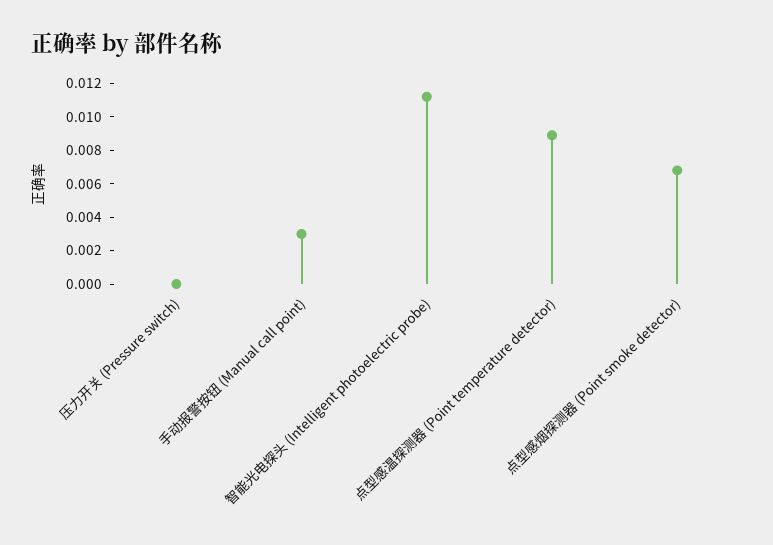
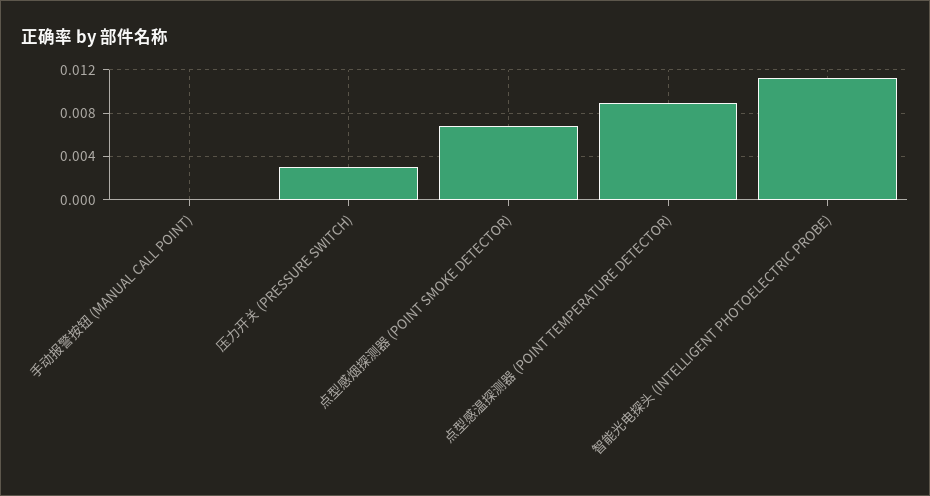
  {
-   "压力开关 (Pressure switch)": 0,
+   "压力开关 (Pressure switch)": 0.003,
-   "手动报警按钮 (Manual call point)": 0.003,
+   "手动报警按钮 (Manual call point)": 0,
    "智能光电探头 (Intelligent photoelectric probe)": 0.011,
    "点型感温探测器 (Point temperature detector)": 0.009,
    "点型感烟探测器 (Point smoke detector)": 0.007
  }

